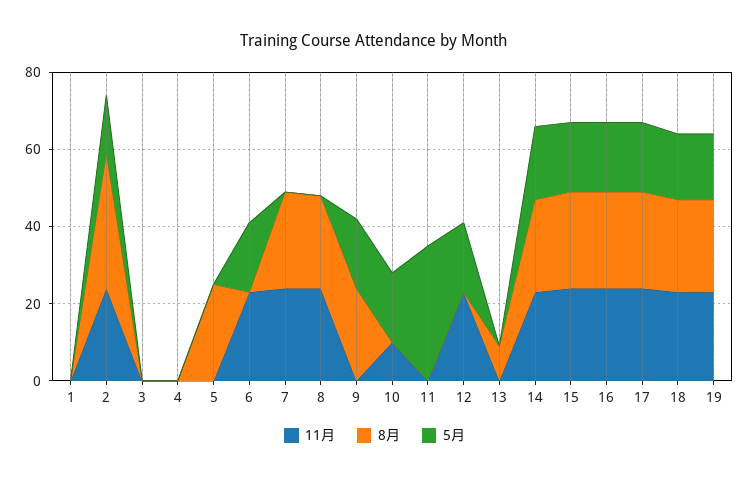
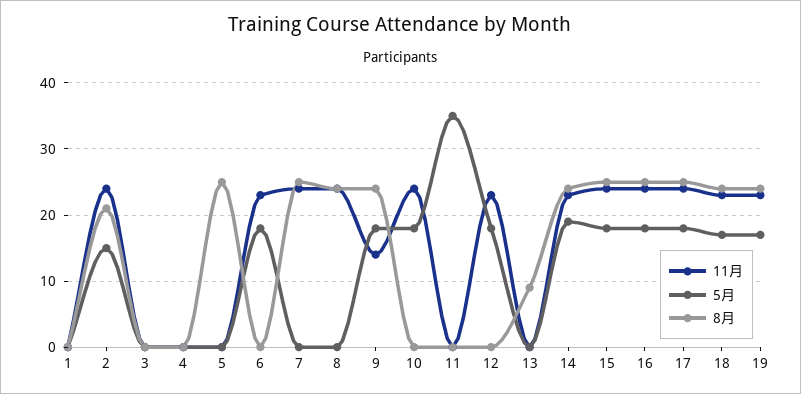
  {
    "11月": {
      "1": 0,
      "2": 24,
      "3": 0,
      "4": 0,
      "5": 0,
      "6": 23,
      "7": 24,
      "8": 24,
-     "9": 0,
+     "9": 14,
-     "10": 10,
+     "10": 24,
      "11": 0,
      "12": 23,
      "13": 0,
      "14": 23,
      "15": 24,
      "16": 24,
      "17": 24,
      "18": 23,
      "19": 23
    },
    "8月": {
      "1": 0,
-     "2": 35,
+     "2": 21,
      "3": 0,
      "4": 0,
      "5": 25,
      "6": 0,
      "7": 25,
      "8": 24,
      "9": 24,
      "10": 0,
      "11": 0,
      "12": 0,
      "13": 9,
      "14": 24,
      "15": 25,
      "16": 25,
      "17": 25,
      "18": 24,
      "19": 24
    },
    "5月": {
      "1": 0,
      "2": 15,
      "3": 0,
      "4": 0,
      "5": 0,
      "6": 18,
      "7": 0,
      "8": 0,
      "9": 18,
      "10": 18,
      "11": 35,
      "12": 18,
      "13": 0,
      "14": 19,
      "15": 18,
      "16": 18,
      "17": 18,
      "18": 17,
      "19": 17
    }
  }

